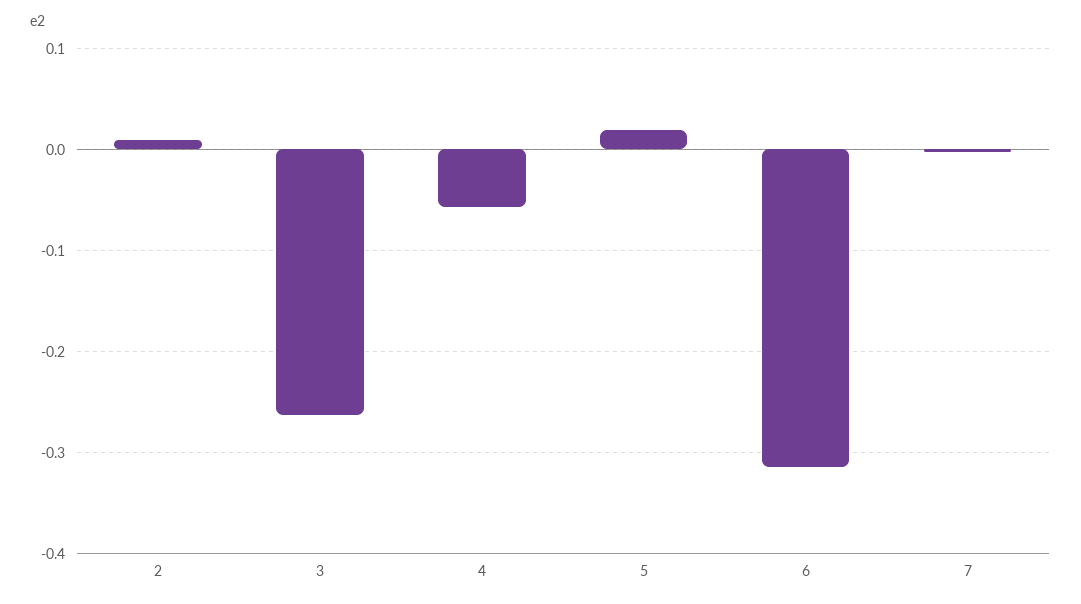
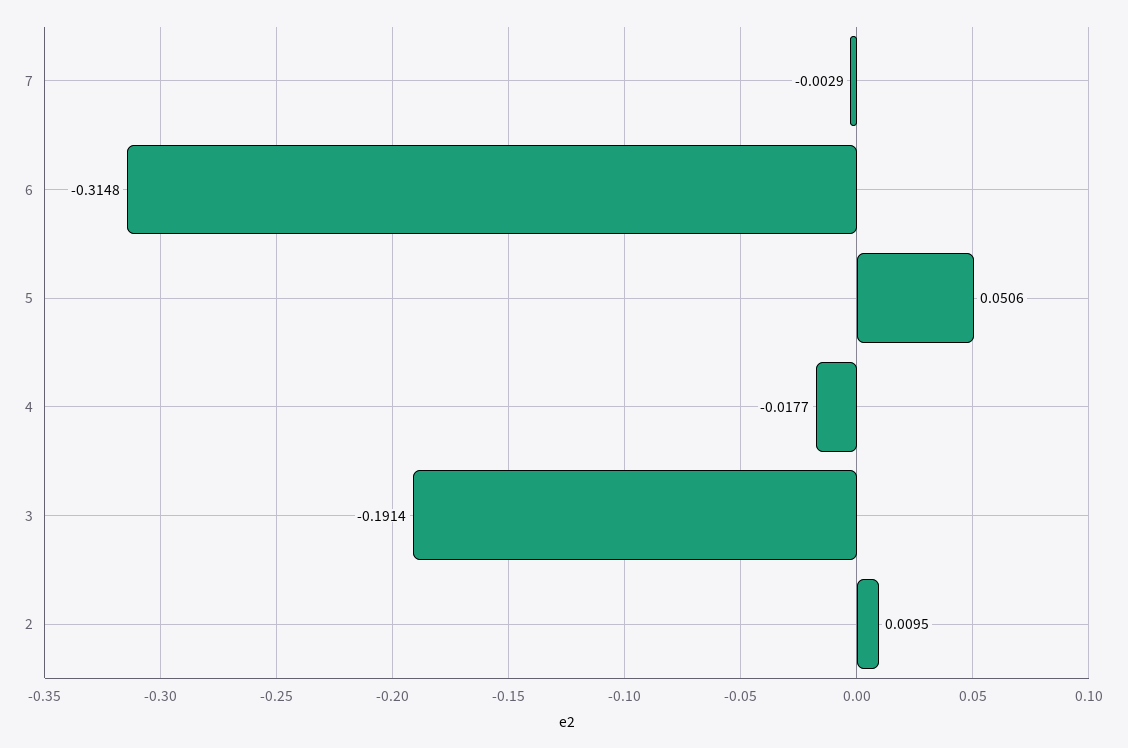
  {
    "2": 0.0095,
-   "3": -0.26,
+   "3": -0.1914,
-   "4": -0.06,
+   "4": -0.0177,
-   "5": 0.02,
+   "5": 0.0506,
    "6": -0.3148,
    "7": -0.0029
  }

